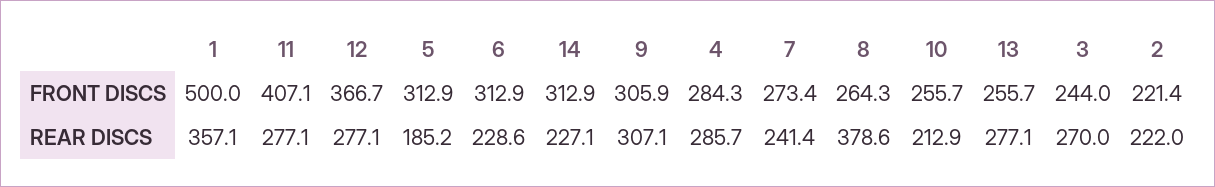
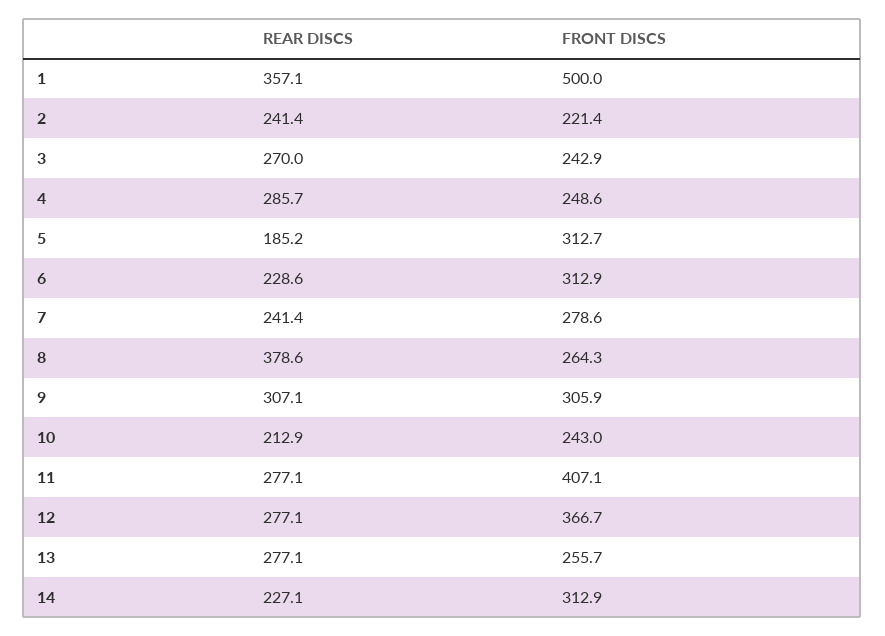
  {
    "1": {
      "FRONT DISCS": 500,
      "REAR DISCS": 357.1
    },
    "11": {
      "FRONT DISCS": 407.1,
      "REAR DISCS": 277.1
    },
    "12": {
      "FRONT DISCS": 366.7,
      "REAR DISCS": 277.1
    },
    "5": {
-     "FRONT DISCS": 312.9,
+     "FRONT DISCS": 312.7,
      "REAR DISCS": 185.2
    },
    "6": {
      "FRONT DISCS": 312.9,
      "REAR DISCS": 228.6
    },
    "14": {
      "FRONT DISCS": 312.9,
      "REAR DISCS": 227.1
    },
    "9": {
      "FRONT DISCS": 305.9,
      "REAR DISCS": 307.1
    },
    "4": {
-     "FRONT DISCS": 284.3,
+     "FRONT DISCS": 248.6,
      "REAR DISCS": 285.7
    },
    "7": {
-     "FRONT DISCS": 273.4,
+     "FRONT DISCS": 278.6,
      "REAR DISCS": 241.4
    },
    "8": {
      "FRONT DISCS": 264.3,
      "REAR DISCS": 378.6
    },
    "10": {
-     "FRONT DISCS": 255.7,
+     "FRONT DISCS": 243,
      "REAR DISCS": 212.9
    },
    "13": {
      "FRONT DISCS": 255.7,
      "REAR DISCS": 277.1
    },
    "3": {
-     "FRONT DISCS": 244,
+     "FRONT DISCS": 242.9,
      "REAR DISCS": 270
    },
    "2": {
      "FRONT DISCS": 221.4,
-     "REAR DISCS": 222
+     "REAR DISCS": 241.4
    }
  }

